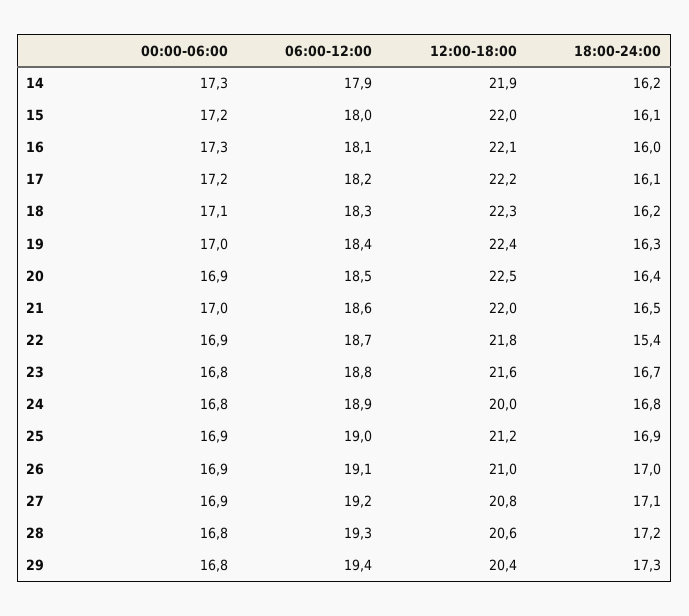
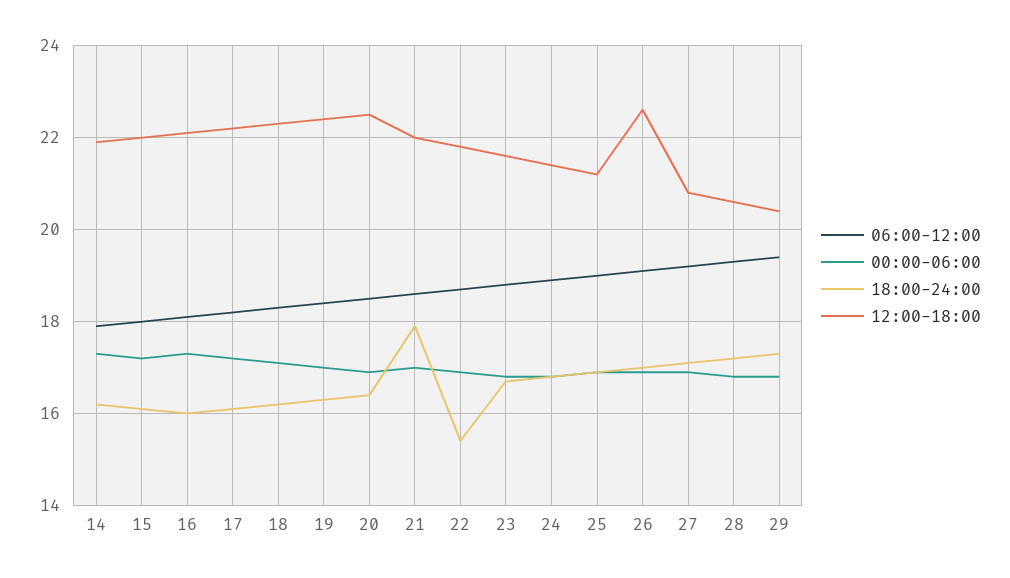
  {
    "00:00-06:00": {
      "14": 17.3,
      "15": 17.2,
      "16": 17.3,
      "17": 17.2,
      "18": 17.1,
      "19": 17,
      "20": 16.9,
      "21": 17,
      "22": 16.9,
      "23": 16.8,
      "24": 16.8,
      "25": 16.9,
      "26": 16.9,
      "27": 16.9,
      "28": 16.8,
      "29": 16.8
    },
    "06:00-12:00": {
      "14": 17.9,
      "15": 18,
      "16": 18.1,
      "17": 18.2,
      "18": 18.3,
      "19": 18.4,
      "20": 18.5,
      "21": 18.6,
      "22": 18.7,
      "23": 18.8,
      "24": 18.9,
      "25": 19,
      "26": 19.1,
      "27": 19.2,
      "28": 19.3,
      "29": 19.4
    },
    "12:00-18:00": {
      "14": 21.9,
      "15": 22,
      "16": 22.1,
      "17": 22.2,
      "18": 22.3,
      "19": 22.4,
      "20": 22.5,
      "21": 22,
      "22": 21.8,
      "23": 21.6,
-     "24": 20,
+     "24": 21.5,
      "25": 21.2,
-     "26": 21,
+     "26": 22.5,
      "27": 20.8,
      "28": 20.6,
      "29": 20.4
    },
    "18:00-24:00": {
      "14": 16.2,
      "15": 16.1,
      "16": 16,
      "17": 16.1,
      "18": 16.2,
      "19": 16.3,
      "20": 16.4,
-     "21": 16.5,
+     "21": 18,
      "22": 15.4,
      "23": 16.7,
      "24": 16.8,
      "25": 16.9,
      "26": 17,
      "27": 17.1,
      "28": 17.2,
      "29": 17.3
    }
  }

